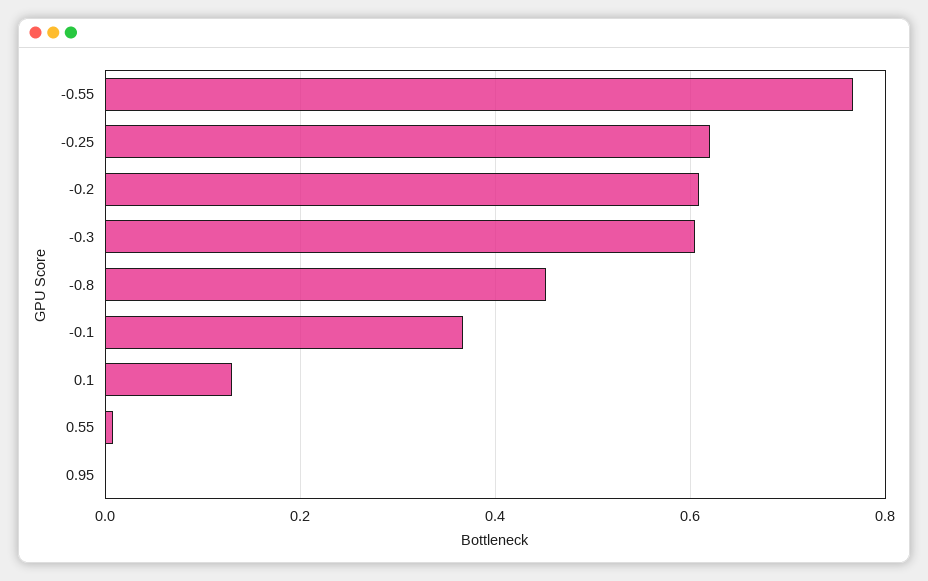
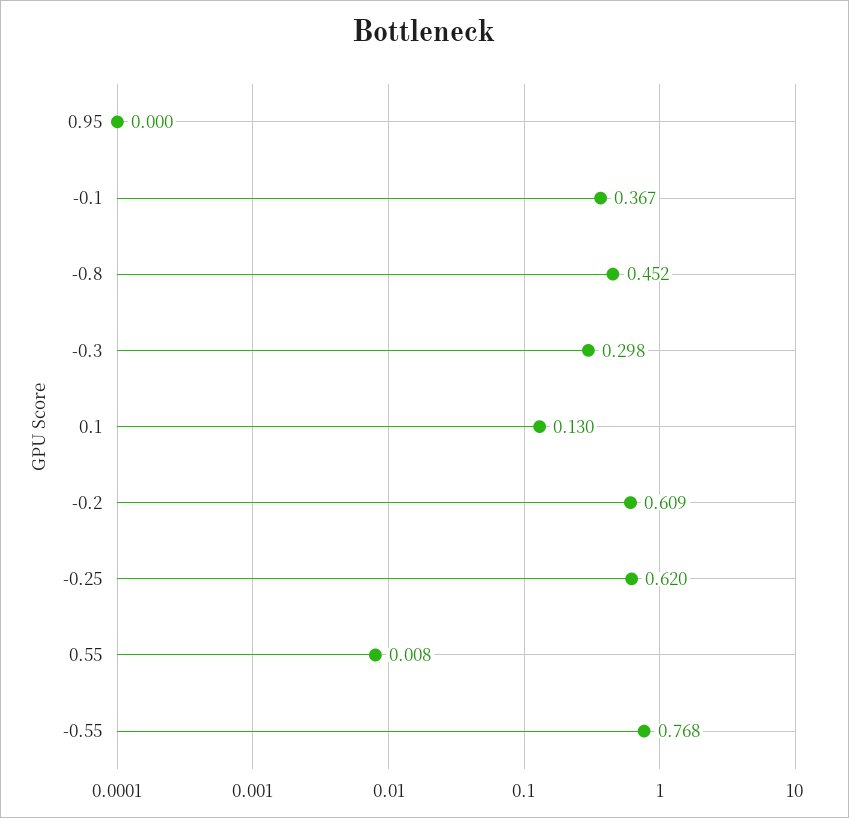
  {
    "-0.55": 0.768,
    "-0.25": 0.62,
    "-0.2": 0.609,
-   "-0.3": 0.6,
+   "-0.3": 0.298,
    "-0.8": 0.452,
    "-0.1": 0.367,
    "0.1": 0.13,
    "0.55": 0.008,
    "0.95": 0
  }

